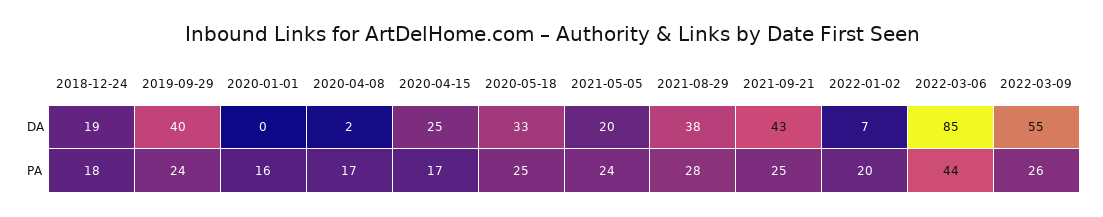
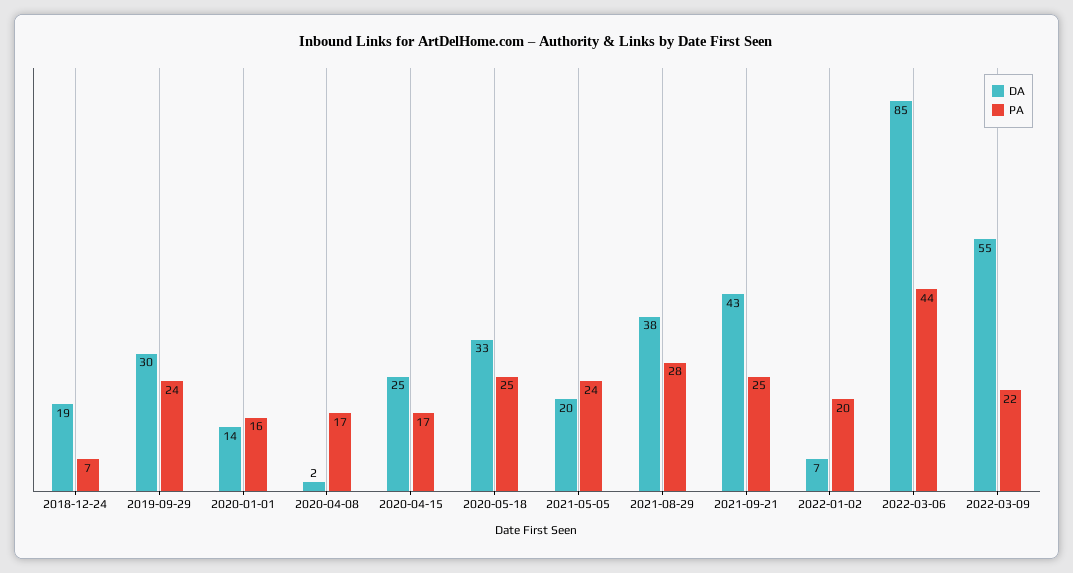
  {
    "DA": {
      "2018-12-24": 19,
-     "2019-09-29": 40,
+     "2019-09-29": 30,
-     "2020-01-01": 0,
+     "2020-01-01": 14,
      "2020-04-08": 2,
      "2020-04-15": 25,
      "2020-05-18": 33,
      "2021-05-05": 20,
      "2021-08-29": 38,
      "2021-09-21": 43,
      "2022-01-02": 7,
      "2022-03-06": 85,
      "2022-03-09": 55
    },
    "PA": {
-     "2018-12-24": 18,
+     "2018-12-24": 7,
      "2019-09-29": 24,
      "2020-01-01": 16,
      "2020-04-08": 17,
      "2020-04-15": 17,
      "2020-05-18": 25,
      "2021-05-05": 24,
      "2021-08-29": 28,
      "2021-09-21": 25,
      "2022-01-02": 20,
      "2022-03-06": 44,
-     "2022-03-09": 26
+     "2022-03-09": 22
    }
  }

